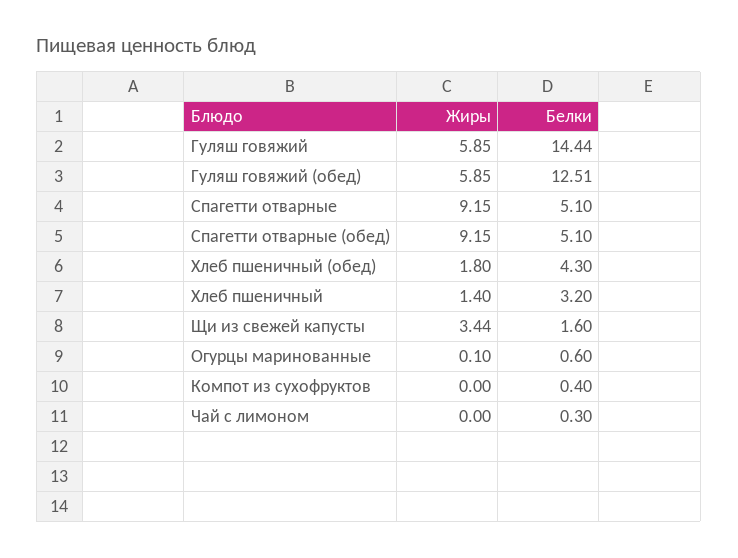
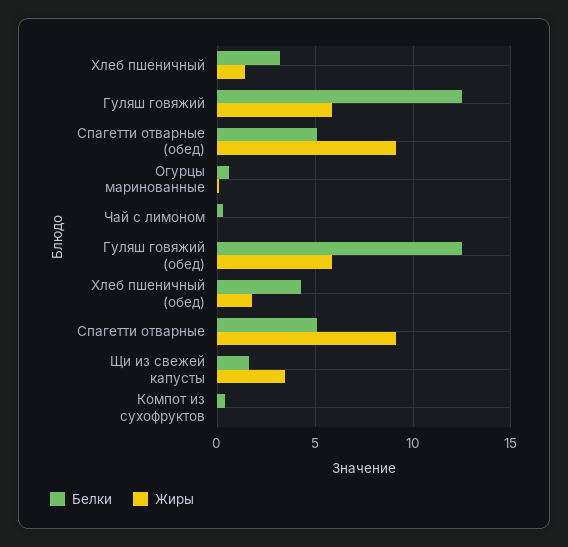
  {
    "Жиры": {
      "Гуляш говяжий": 5.85,
      "Гуляш говяжий (обед)": 5.85,
      "Спагетти отварные": 9.15,
      "Спагетти отварные (обед)": 9.15,
      "Хлеб пшеничный (обед)": 1.8,
      "Хлеб пшеничный": 1.4,
      "Щи из свежей капусты": 3.44,
      "Огурцы маринованные": 0.1,
      "Компот из сухофруктов": 0,
      "Чай с лимоном": 0
    },
    "Белки": {
-     "Гуляш говяжий": 14.44,
+     "Гуляш говяжий": 12.5,
      "Гуляш говяжий (обед)": 12.51,
      "Спагетти отварные": 5.1,
      "Спагетти отварные (обед)": 5.1,
      "Хлеб пшеничный (обед)": 4.3,
      "Хлеб пшеничный": 3.2,
      "Щи из свежей капусты": 1.6,
      "Огурцы маринованные": 0.6,
      "Компот из сухофруктов": 0.4,
      "Чай с лимоном": 0.3
    }
  }

